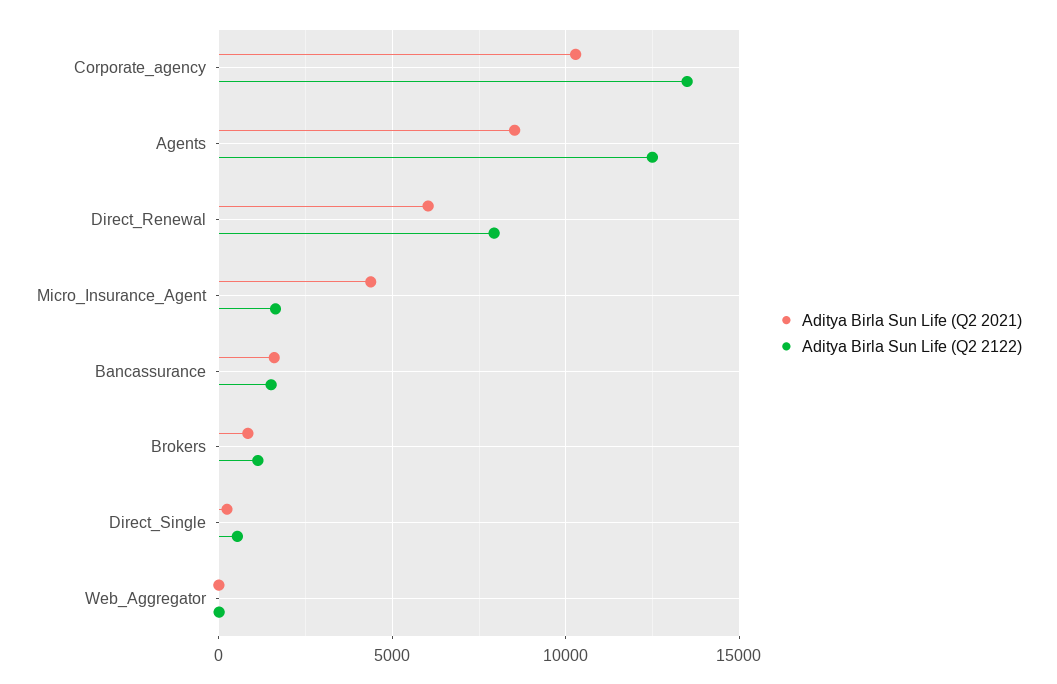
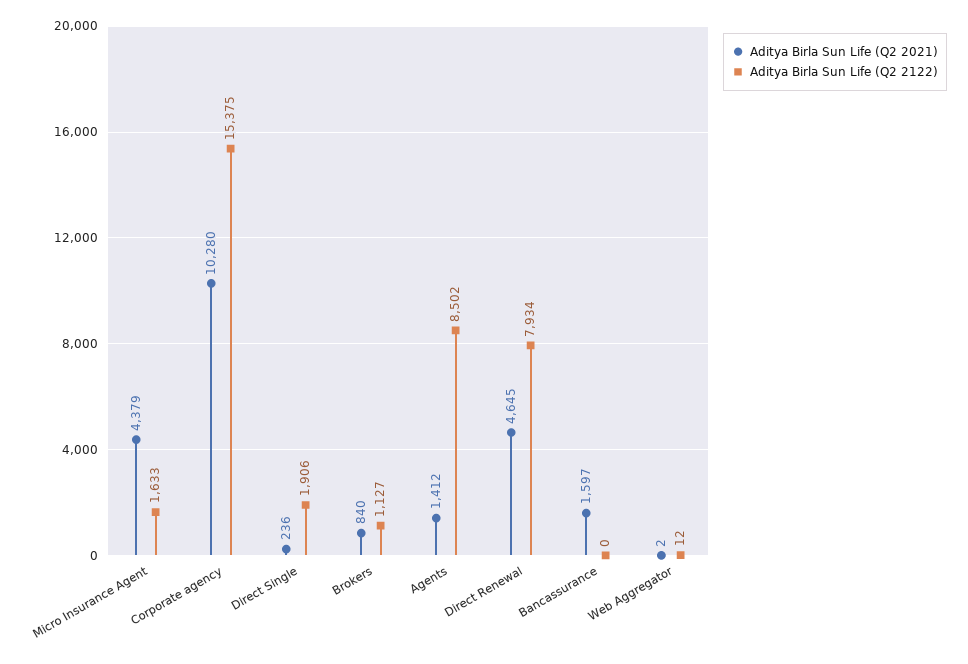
  {
    "Aditya Birla Sun Life (Q2 2021)": {
      "Corporate_agency": 10280,
-     "Agents": 8500,
+     "Agents": 1412,
-     "Direct_Renewal": 6000,
+     "Direct_Renewal": 4645,
      "Micro_Insurance_Agent": 4379,
      "Bancassurance": 1597,
      "Brokers": 840,
      "Direct_Single": 236,
      "Web_Aggregator": 2
    },
    "Aditya Birla Sun Life (Q2 2122)": {
-     "Corporate_agency": 13500,
+     "Corporate_agency": 15375,
-     "Agents": 12500,
+     "Agents": 8502,
      "Direct_Renewal": 7934,
      "Micro_Insurance_Agent": 1633,
-     "Bancassurance": 1500,
+     "Bancassurance": 0,
      "Brokers": 1127,
-     "Direct_Single": 500,
+     "Direct_Single": 1906,
      "Web_Aggregator": 12
    }
  }

